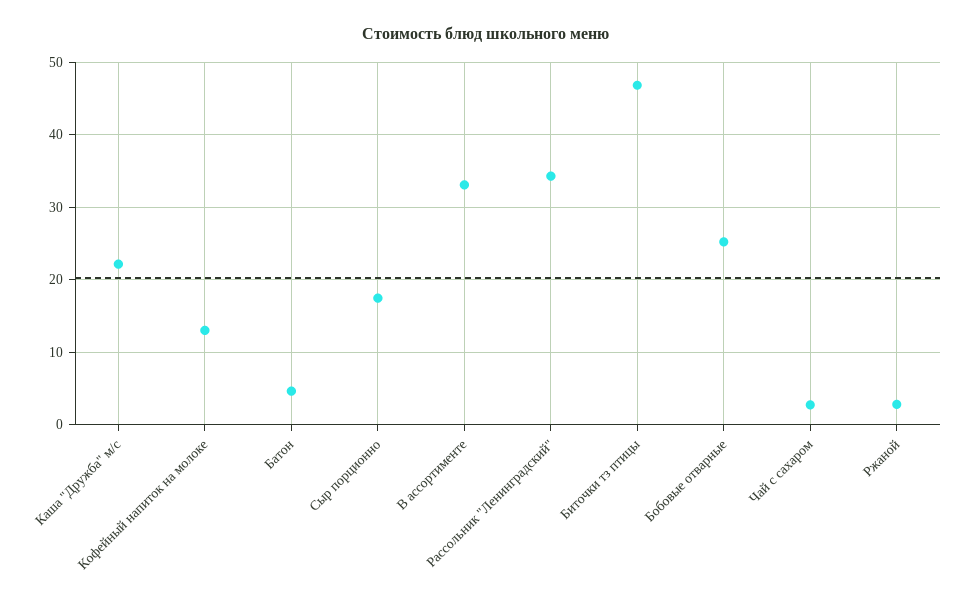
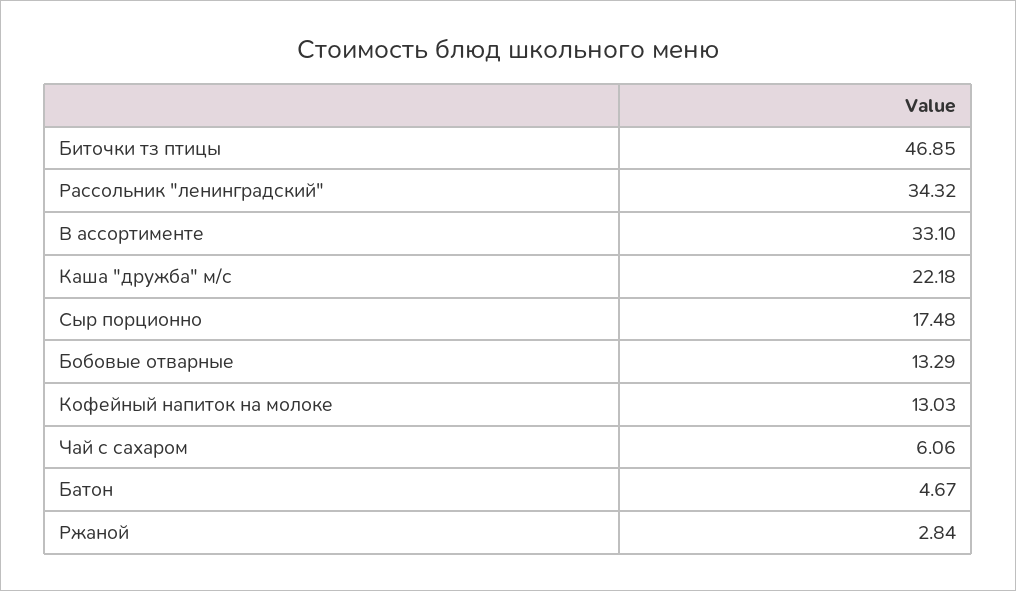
  {
    "Каша \"Дружба\" м/с": 22.18,
    "Кофейный напиток на молоке": 13.03,
    "Батон": 4.67,
    "Сыр порционно": 17.48,
    "В ассортименте": 33.1,
    "Рассольник \"Ленинградский\"": 34.32,
    "Биточки тз птицы": 46.85,
-   "Бобовые отварные": 25,
+   "Бобовые отварные": 13.29,
-   "Чай с сахаром": 3,
+   "Чай с сахаром": 6.06,
    "Ржаной": 2.84
  }

